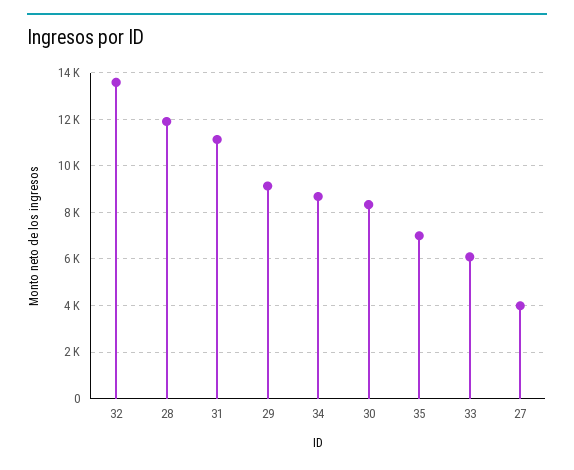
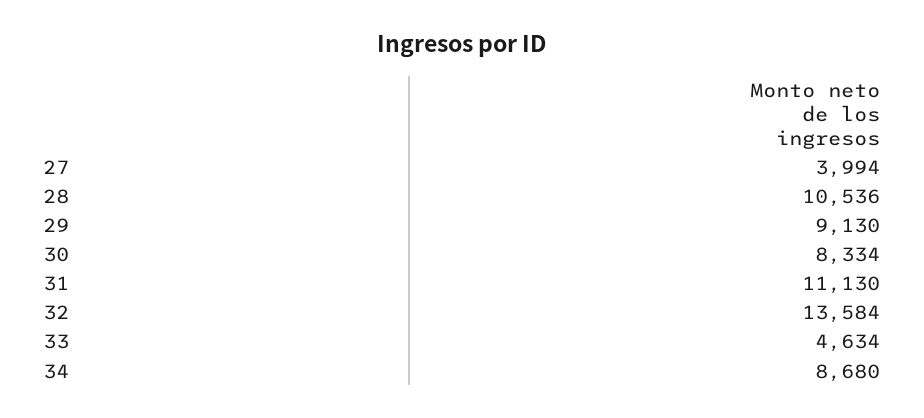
  {
    "32": 13584,
-   "28": 12000,
+   "28": 10536,
    "31": 11130,
    "29": 9130,
    "34": 8680,
    "30": 8334,
-   "35": 7000,
-   "33": 6000,
+   "33": 4634,
    "27": 3994
  }

